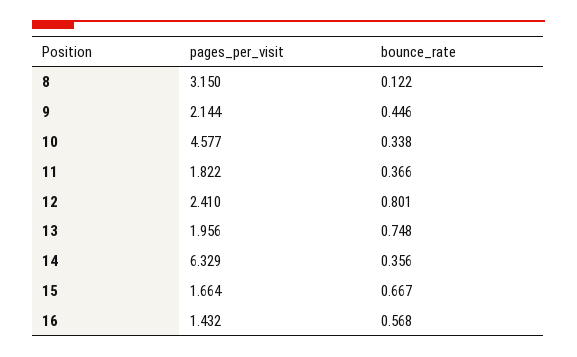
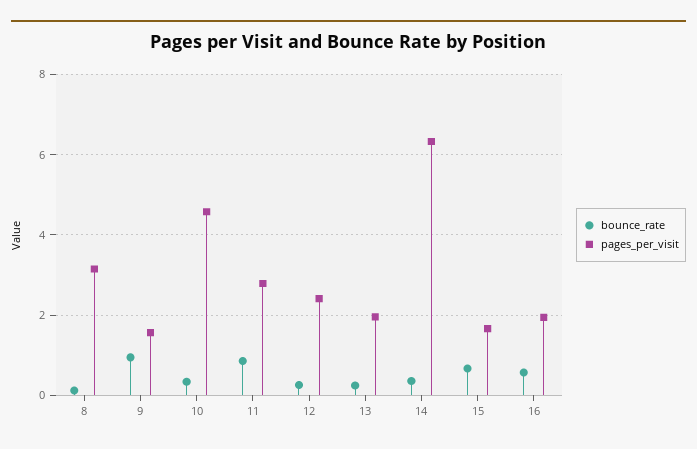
  {
    "pages_per_visit": {
      "8": 3.15,
-     "9": 2.144,
+     "9": 1.6,
      "10": 4.577,
-     "11": 1.822,
+     "11": 2.8,
      "12": 2.41,
      "13": 1.956,
      "14": 6.329,
      "15": 1.664,
-     "16": 1.432
+     "16": 2
    },
    "bounce_rate": {
      "8": 0.122,
-     "9": 0.446,
+     "9": 1,
      "10": 0.338,
-     "11": 0.366,
+     "11": 0.8,
-     "12": 0.801,
+     "12": 0.2,
-     "13": 0.748,
+     "13": 0.2,
      "14": 0.356,
      "15": 0.667,
      "16": 0.568
    }
  }

